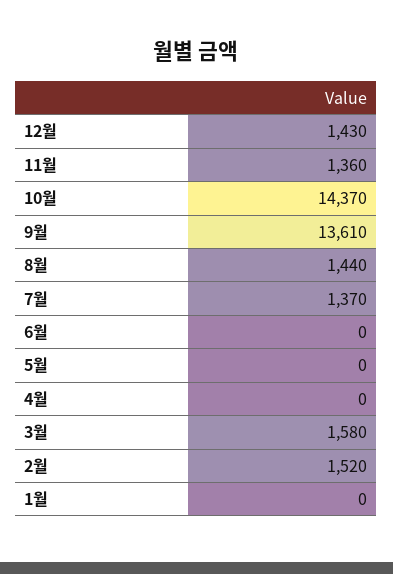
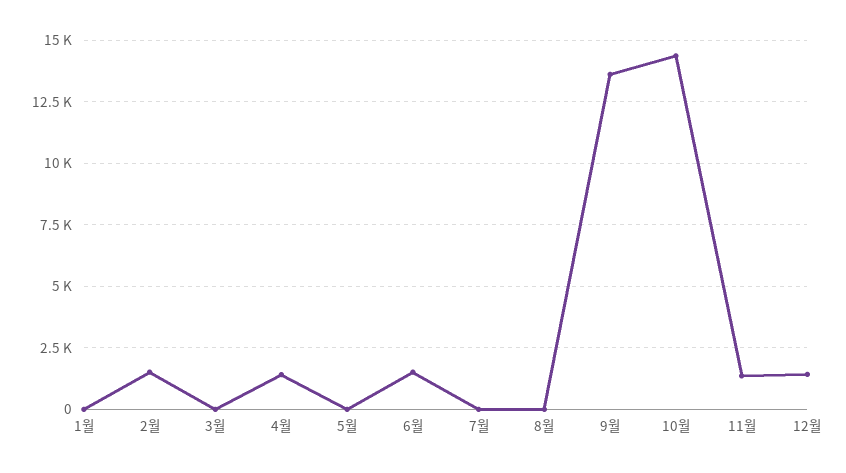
  {
    "12월": 1430,
    "11월": 1360,
    "10월": 14370,
    "9월": 13610,
-   "8월": 1440,
+   "8월": 0,
-   "7월": 1370,
+   "7월": 0,
-   "6월": 0,
+   "6월": 1500,
    "5월": 0,
-   "4월": 0,
+   "4월": 1500,
-   "3월": 1580,
+   "3월": 0,
    "2월": 1520,
    "1월": 0
  }

